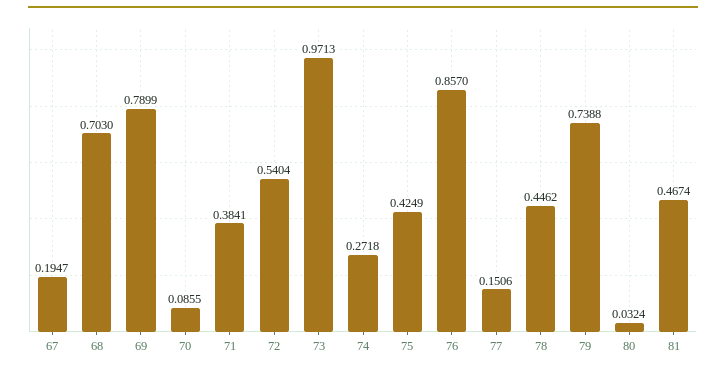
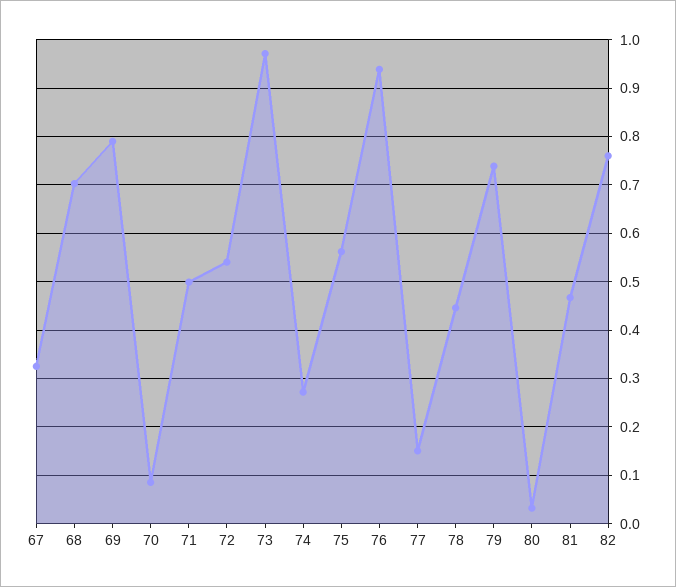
  {
-   "67": 0.1947,
+   "67": 0.32,
    "68": 0.703,
    "69": 0.7899,
    "70": 0.0855,
-   "71": 0.3841,
+   "71": 0.5,
    "72": 0.5404,
    "73": 0.9713,
    "74": 0.2718,
-   "75": 0.4249,
+   "75": 0.56,
-   "76": 0.857,
+   "76": 0.94,
    "77": 0.1506,
    "78": 0.4462,
    "79": 0.7388,
    "80": 0.0324,
-   "81": 0.4674
+   "81": 0.4674,
+   "82": 0.76
  }

